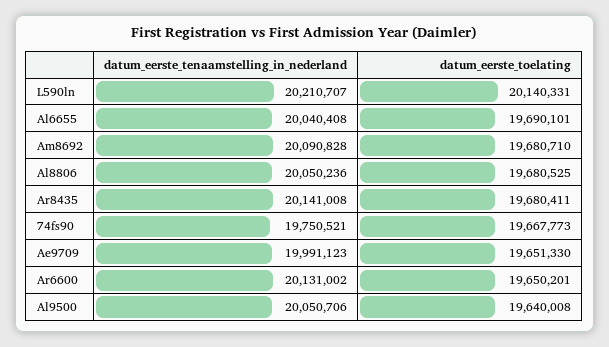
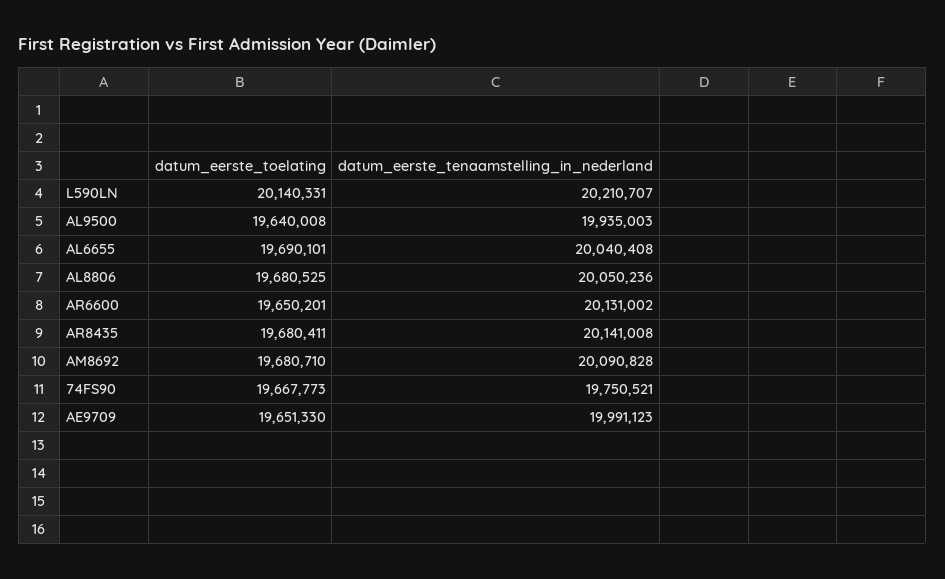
  {
    "datum_eerste_tenaamstelling_in_nederland": {
      "L590ln": 20210707,
      "Al6655": 20040408,
      "Am8692": 20090828,
      "Al8806": 20050236,
      "Ar8435": 20141008,
      "74fs90": 19750521,
      "Ae9709": 19991123,
      "Ar6600": 20131002,
-     "Al9500": 20050706
+     "Al9500": 19935003
    },
    "datum_eerste_toelating": {
      "L590ln": 20140331,
      "Al6655": 19690101,
      "Am8692": 19680710,
      "Al8806": 19680525,
      "Ar8435": 19680411,
      "74fs90": 19667773,
      "Ae9709": 19651330,
      "Ar6600": 19650201,
      "Al9500": 19640008
    }
  }

